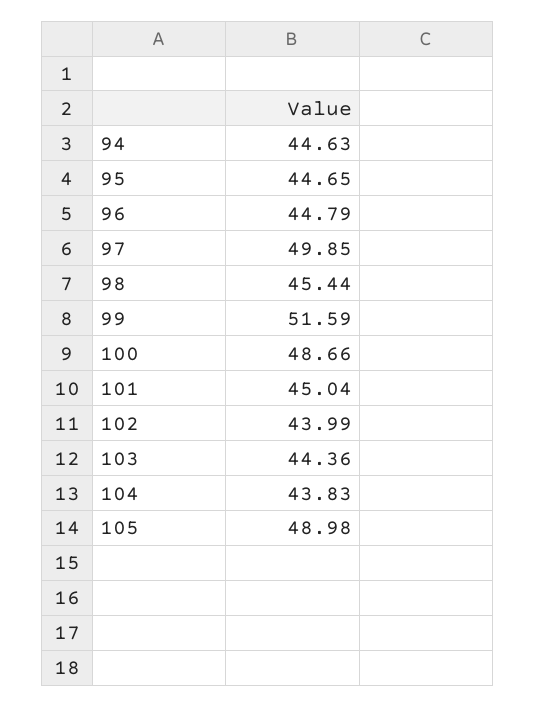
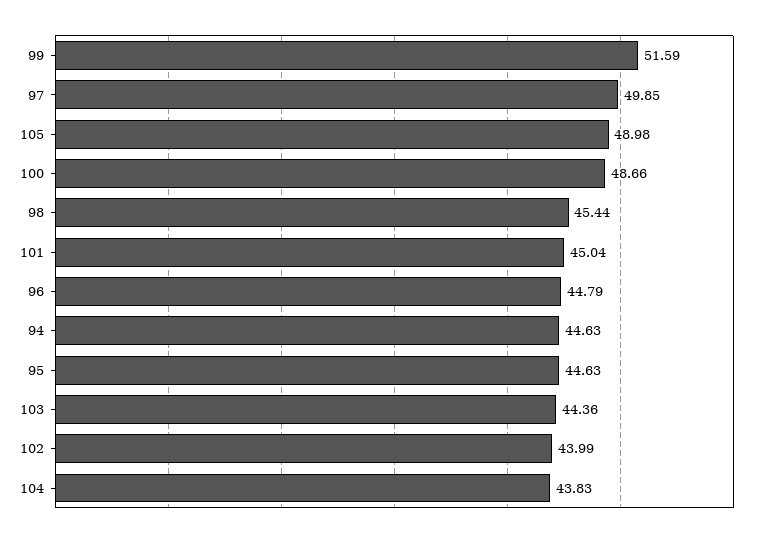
  {
    "94": 44.63,
-   "95": 44.65,
+   "95": 44.63,
    "96": 44.79,
    "97": 49.85,
    "98": 45.44,
    "99": 51.59,
    "100": 48.66,
    "101": 45.04,
    "102": 43.99,
    "103": 44.36,
    "104": 43.83,
    "105": 48.98
  }

